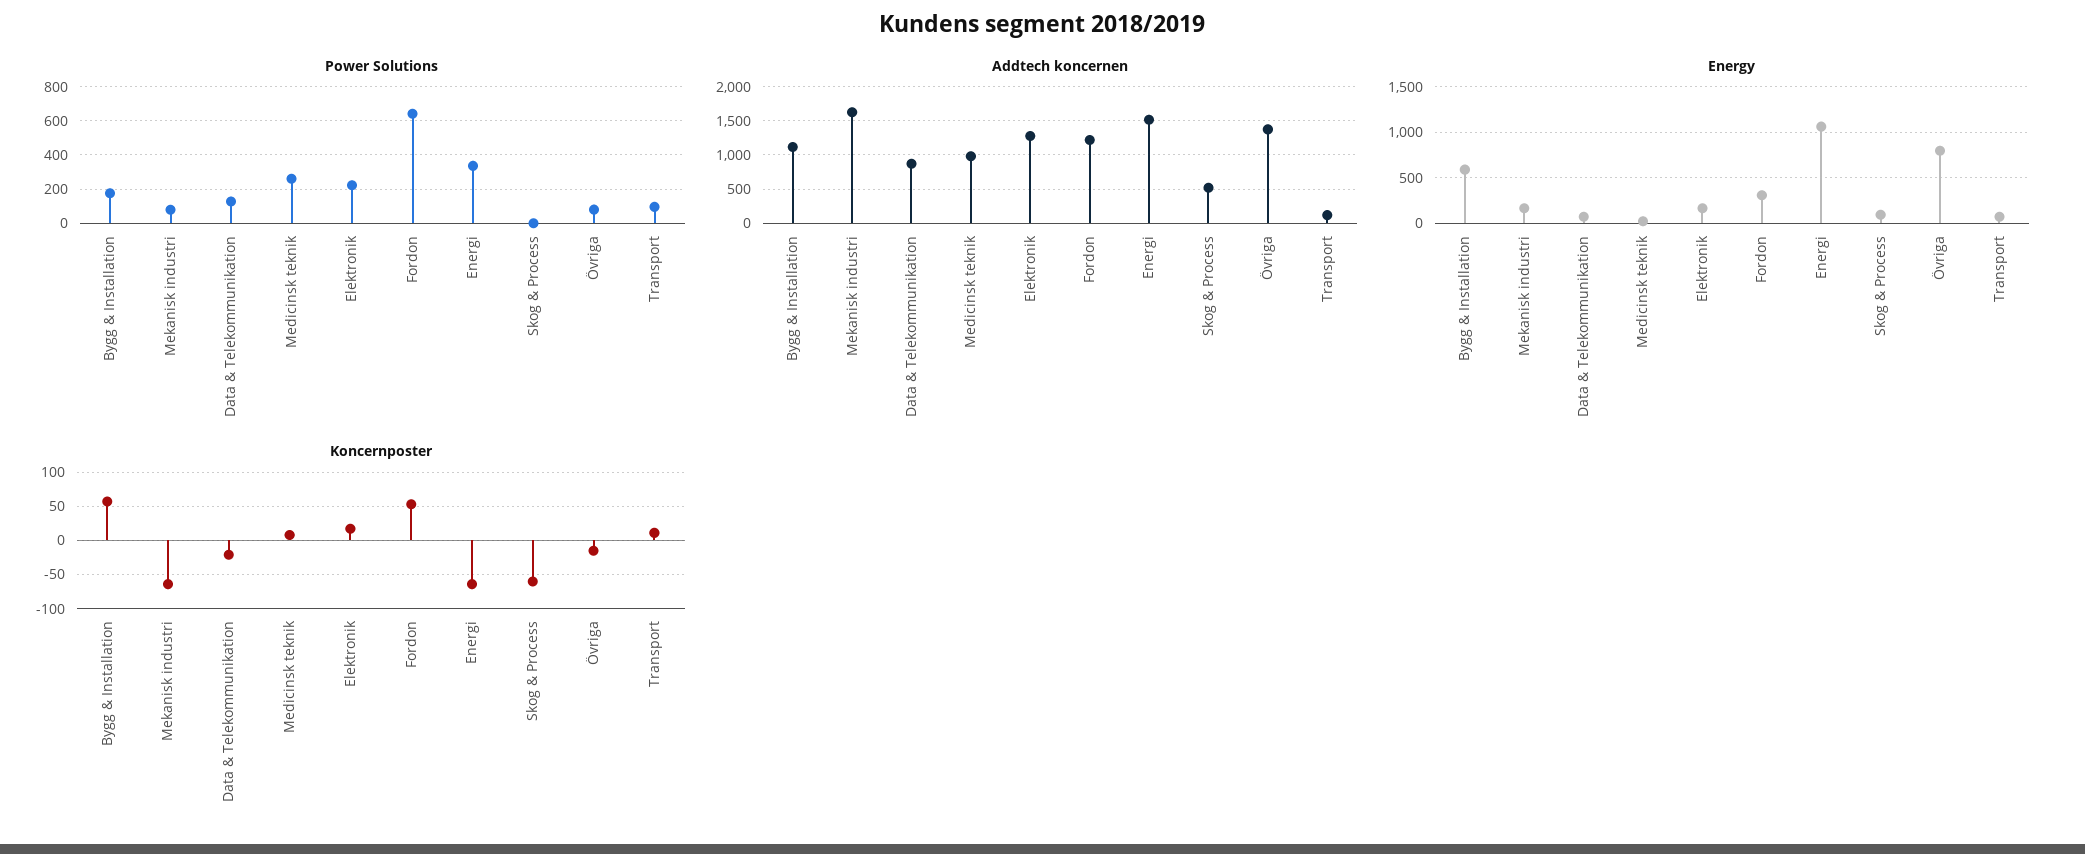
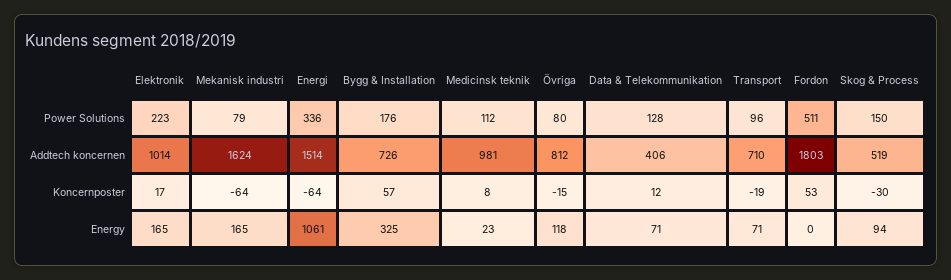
  {
    "Power Solutions": {
      "Bygg & Installation": 176,
      "Mekanisk industri": 79,
      "Data & Telekommunikation": 128,
-     "Medicinsk teknik": 250,
+     "Medicinsk teknik": 112,
      "Elektronik": 223,
-     "Fordon": 650,
+     "Fordon": 511,
      "Energi": 336,
-     "Skog & Process": 0,
+     "Skog & Process": 150,
      "Övriga": 80,
      "Transport": 96
    },
    "Addtech koncernen": {
-     "Bygg & Installation": 1100,
+     "Bygg & Installation": 726,
      "Mekanisk industri": 1624,
-     "Data & Telekommunikation": 900,
+     "Data & Telekommunikation": 406,
      "Medicinsk teknik": 981,
-     "Elektronik": 1300,
+     "Elektronik": 1014,
-     "Fordon": 1200,
+     "Fordon": 1803,
      "Energi": 1514,
      "Skog & Process": 519,
-     "Övriga": 1400,
+     "Övriga": 812,
-     "Transport": 100
+     "Transport": 710
    },
    "Energy": {
-     "Bygg & Installation": 600,
+     "Bygg & Installation": 325,
      "Mekanisk industri": 165,
      "Data & Telekommunikation": 71,
      "Medicinsk teknik": 23,
      "Elektronik": 165,
-     "Fordon": 300,
+     "Fordon": 0,
      "Energi": 1061,
      "Skog & Process": 94,
-     "Övriga": 800,
+     "Övriga": 118,
      "Transport": 71
    },
    "Koncernposter": {
      "Bygg & Installation": 57,
      "Mekanisk industri": -64,
-     "Data & Telekommunikation": -20,
+     "Data & Telekommunikation": 12,
      "Medicinsk teknik": 8,
      "Elektronik": 17,
      "Fordon": 53,
      "Energi": -64,
-     "Skog & Process": -60,
+     "Skog & Process": -30,
      "Övriga": -15,
-     "Transport": 10
+     "Transport": -19
    }
  }

